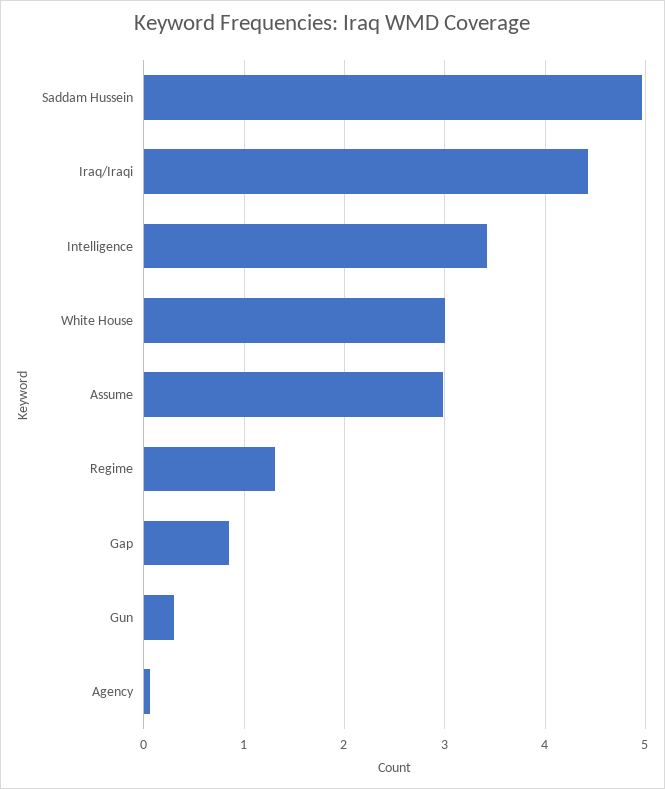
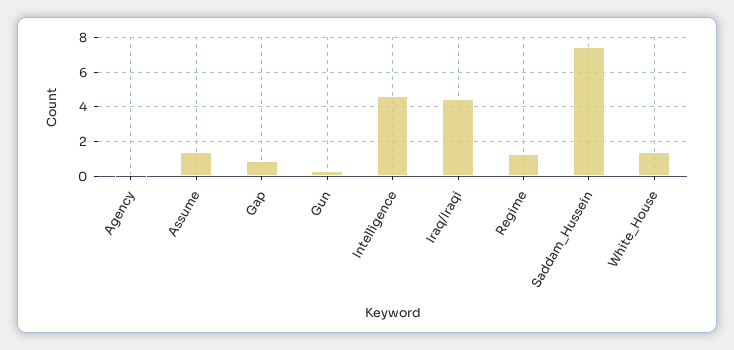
  {
-   "Saddam Hussein": 5,
+   "Saddam Hussein": 7.5,
    "Iraq/Iraqi": 4.4,
-   "Intelligence": 3.4,
+   "Intelligence": 4.5,
-   "White House": 3,
+   "White House": 1.5,
-   "Assume": 3,
+   "Assume": 1.5,
    "Regime": 1.3,
    "Gap": 0.8,
    "Gun": 0.3,
    "Agency": 0.1
  }

